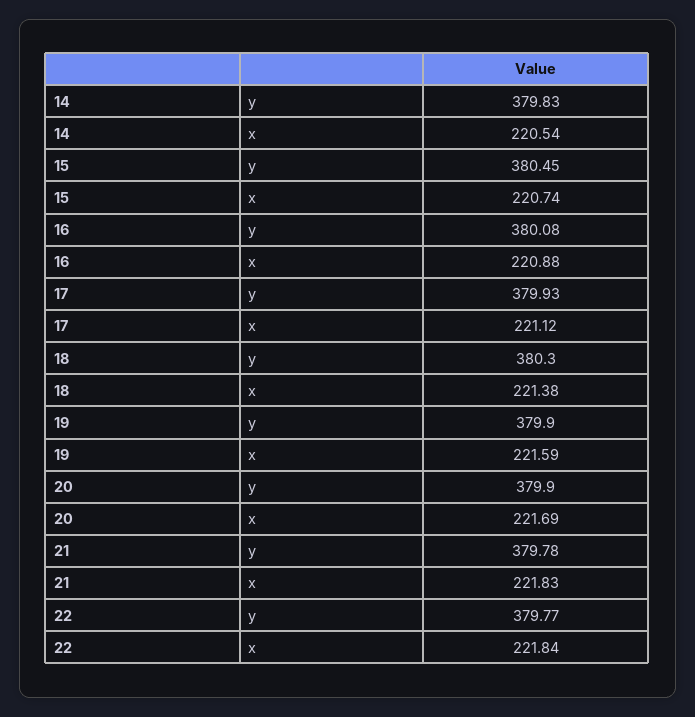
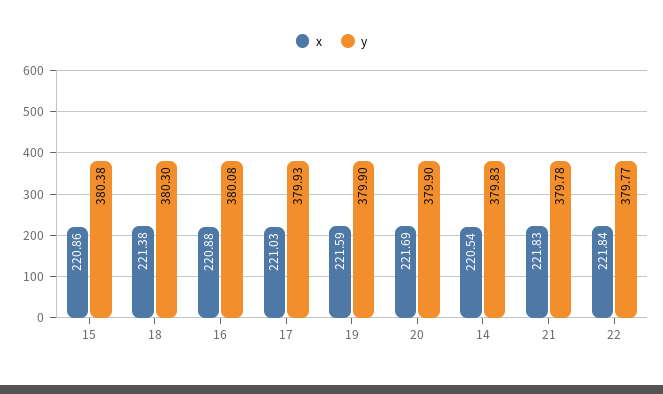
  {
    "y": {
      "14": 379.83,
-     "15": 380.45,
+     "15": 380.38,
      "16": 380.08,
      "17": 379.93,
      "18": 380.3,
      "19": 379.9,
      "20": 379.9,
      "21": 379.78,
      "22": 379.77
    },
    "x": {
      "14": 220.54,
-     "15": 220.74,
+     "15": 220.86,
      "16": 220.88,
-     "17": 221.12,
+     "17": 221.03,
      "18": 221.38,
      "19": 221.59,
      "20": 221.69,
      "21": 221.83,
      "22": 221.84
    }
  }

